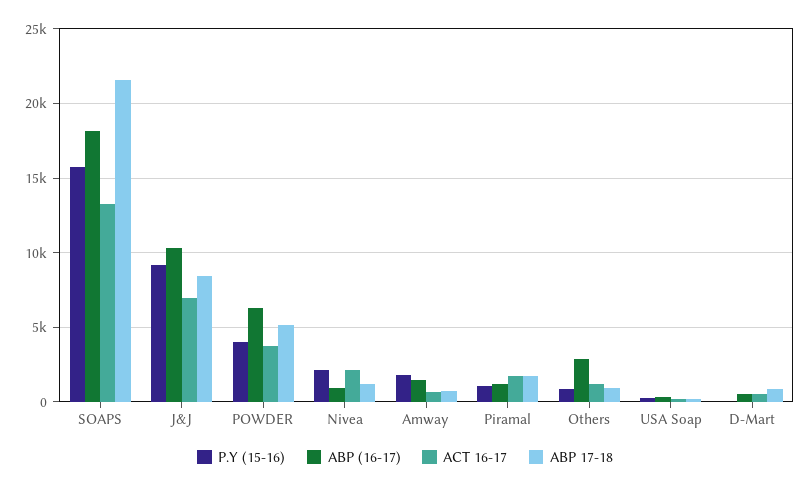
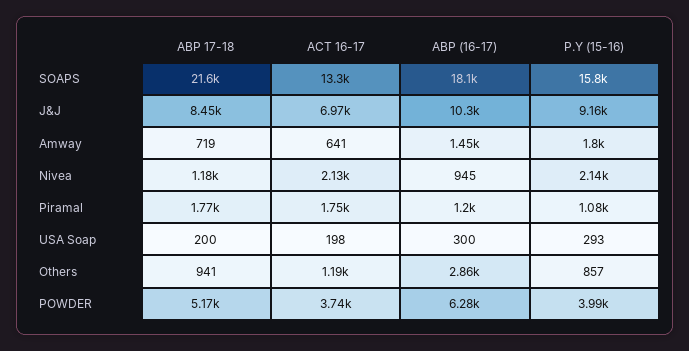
  {
    "P.Y (15-16)": {
      "SOAPS": 15800,
      "J&J": 9160,
      "POWDER": 3990,
      "Nivea": 2140,
      "Amway": 1800,
      "Piramal": 1080,
      "Others": 857,
-     "USA Soap": 293,
+     "USA Soap": 293
-     "D-Mart": 0
    },
    "ABP (16-17)": {
      "SOAPS": 18100,
      "J&J": 10300,
      "POWDER": 6280,
      "Nivea": 945,
      "Amway": 1450,
      "Piramal": 1200,
      "Others": 2860,
-     "USA Soap": 300,
+     "USA Soap": 300
-     "D-Mart": 500
    },
    "ACT 16-17": {
      "SOAPS": 13300,
      "J&J": 6970,
      "POWDER": 3740,
      "Nivea": 2130,
      "Amway": 641,
      "Piramal": 1750,
      "Others": 1190,
-     "USA Soap": 198,
+     "USA Soap": 198
-     "D-Mart": 500
    },
    "ABP 17-18": {
      "SOAPS": 21600,
      "J&J": 8450,
      "POWDER": 5170,
      "Nivea": 1180,
      "Amway": 719,
      "Piramal": 1770,
      "Others": 941,
-     "USA Soap": 200,
+     "USA Soap": 200
-     "D-Mart": 1000
    }
  }

